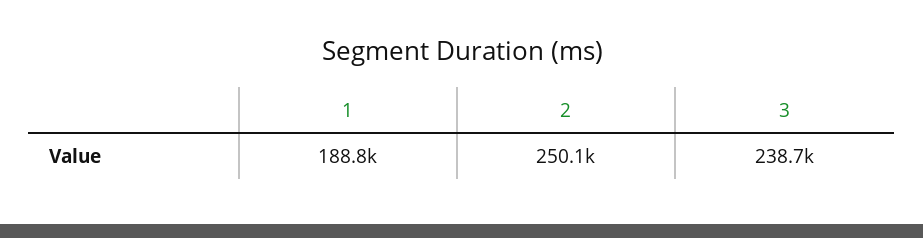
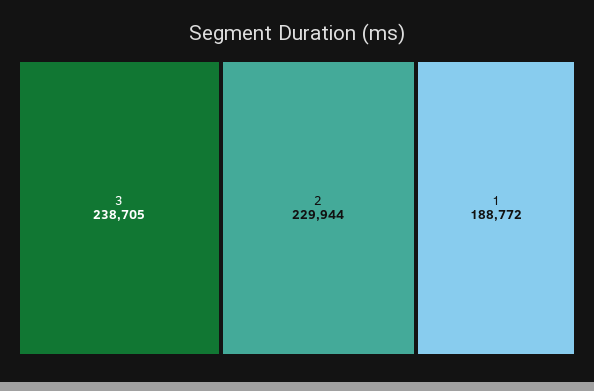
  {
    "1": 188772,
-   "2": 250100,
+   "2": 229944,
    "3": 238705
  }

